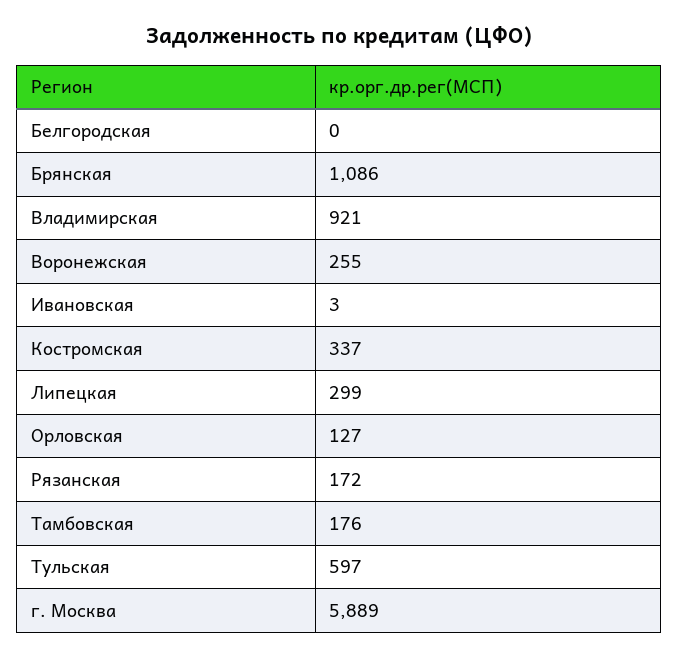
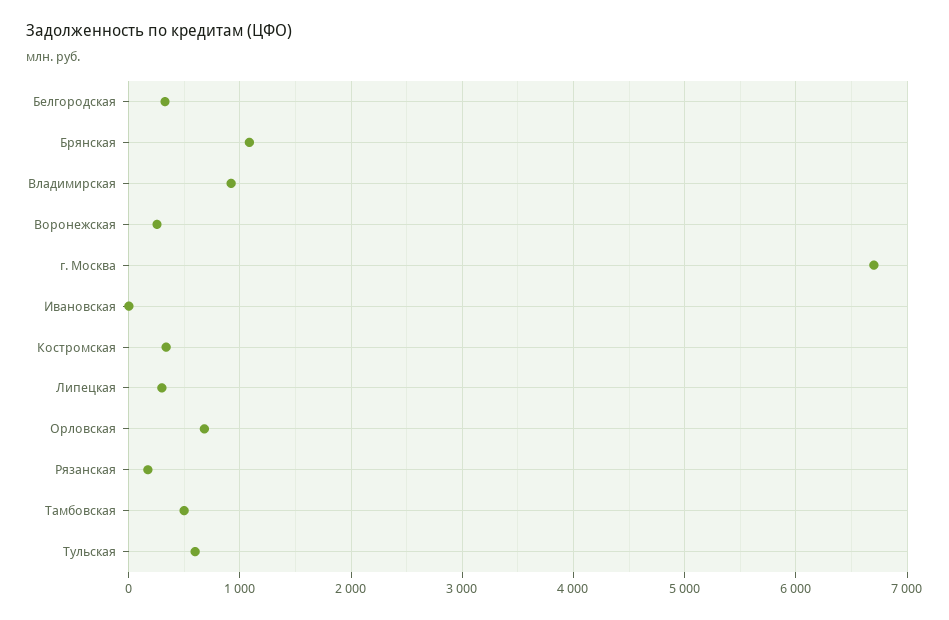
  {
-   "Белгородская": 0,
+   "Белгородская": 300,
    "Брянская": 1086,
    "Владимирская": 921,
    "Воронежская": 255,
    "Ивановская": 3,
    "Костромская": 337,
    "Липецкая": 299,
-   "Орловская": 127,
+   "Орловская": 700,
    "Рязанская": 172,
-   "Тамбовская": 176,
+   "Тамбовская": 500,
    "Тульская": 597,
-   "г. Москва": 5889
+   "г. Москва": 6700
  }

